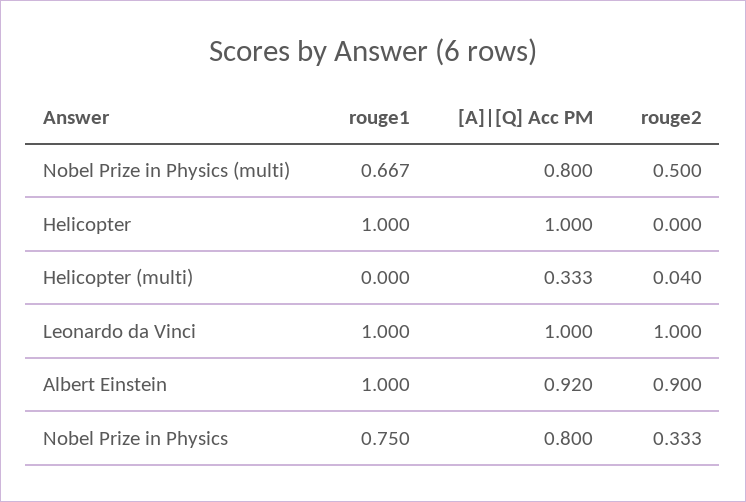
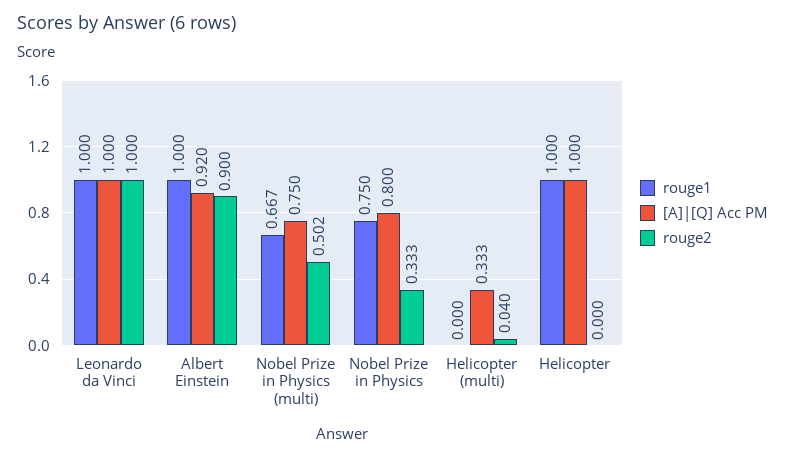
  {
    "rouge1": {
      "Nobel Prize in Physics (multi)": 0.667,
      "Helicopter": 1,
      "Helicopter (multi)": 0,
      "Leonardo da Vinci": 1,
      "Albert Einstein": 1,
      "Nobel Prize in Physics": 0.75
    },
    "[A]|[Q] Acc PM": {
-     "Nobel Prize in Physics (multi)": 0.8,
+     "Nobel Prize in Physics (multi)": 0.75,
      "Helicopter": 1,
      "Helicopter (multi)": 0.333,
      "Leonardo da Vinci": 1,
      "Albert Einstein": 0.92,
      "Nobel Prize in Physics": 0.8
    },
    "rouge2": {
-     "Nobel Prize in Physics (multi)": 0.5,
+     "Nobel Prize in Physics (multi)": 0.502,
      "Helicopter": 0,
      "Helicopter (multi)": 0.04,
      "Leonardo da Vinci": 1,
      "Albert Einstein": 0.9,
      "Nobel Prize in Physics": 0.333
    }
  }

